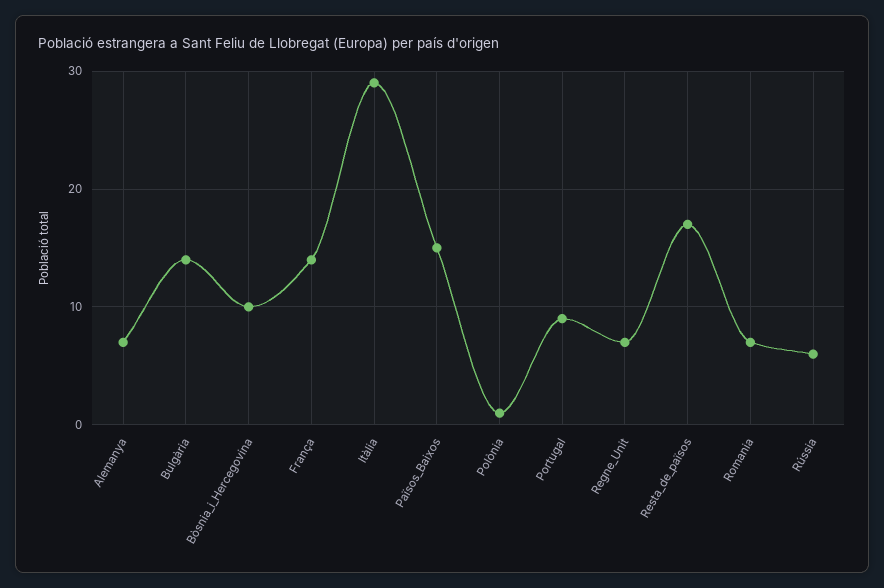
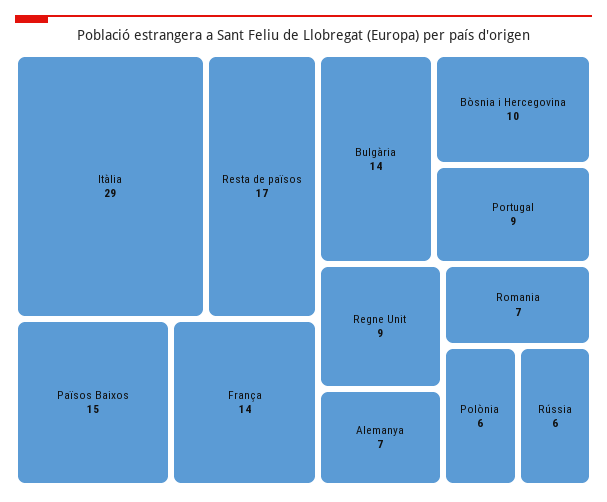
  {
    "Alemanya": 7,
    "Bulgària": 14,
    "Bòsnia_i_Hercegovina": 10,
    "França": 14,
    "Itàlia": 29,
    "Països_Baixos": 15,
-   "Polònia": 1,
+   "Polònia": 6,
    "Portugal": 9,
-   "Regne_Unit": 7,
+   "Regne_Unit": 9,
    "Resta_de_països": 17,
    "Romania": 7,
    "Rússia": 6
  }

